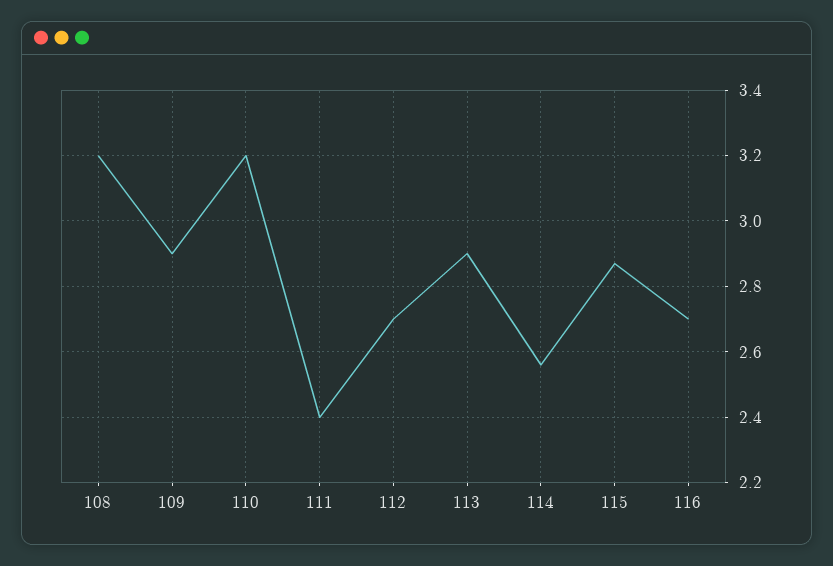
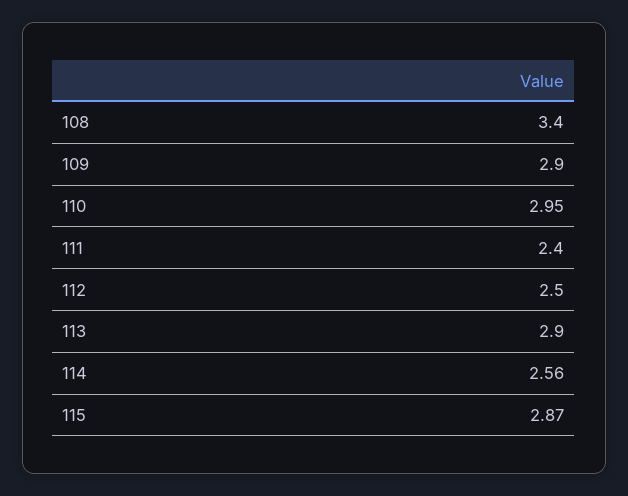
  {
-   "108": 3.2,
+   "108": 3.4,
    "109": 2.9,
-   "110": 3.2,
+   "110": 2.95,
    "111": 2.4,
-   "112": 2.7,
+   "112": 2.5,
    "113": 2.9,
    "114": 2.56,
-   "115": 2.87,
+   "115": 2.87
-   "116": 2.7
  }

